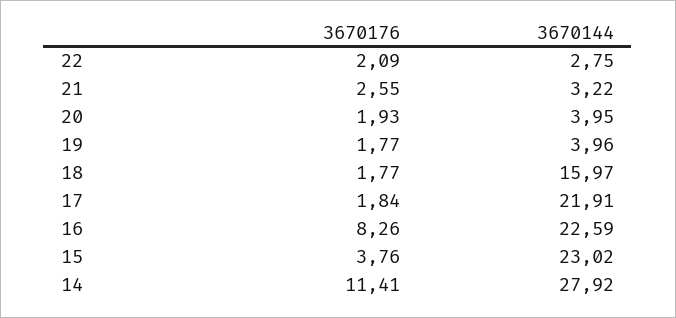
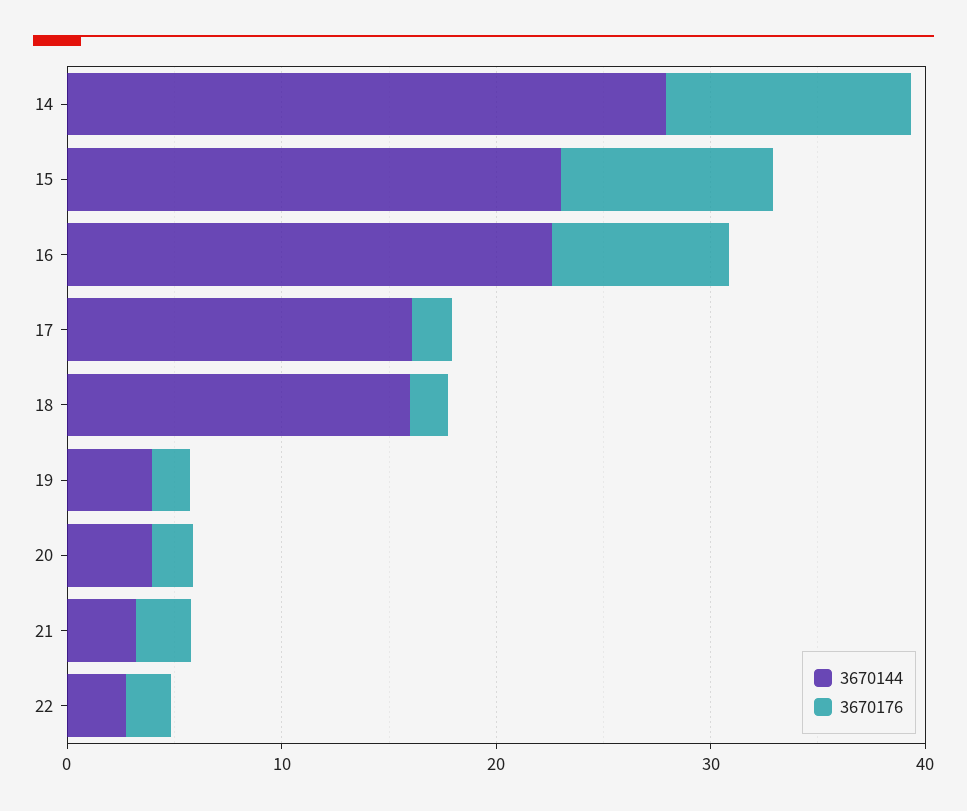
  {
    "3670176": {
      "22": 2.09,
      "21": 2.55,
      "20": 1.93,
      "19": 1.77,
      "18": 1.77,
      "17": 1.84,
      "16": 8.26,
-     "15": 3.76,
+     "15": 10,
      "14": 11.41
    },
    "3670144": {
      "22": 2.75,
      "21": 3.22,
      "20": 3.95,
      "19": 3.96,
      "18": 15.97,
-     "17": 21.91,
+     "17": 16,
      "16": 22.59,
      "15": 23.02,
      "14": 27.92
    }
  }

